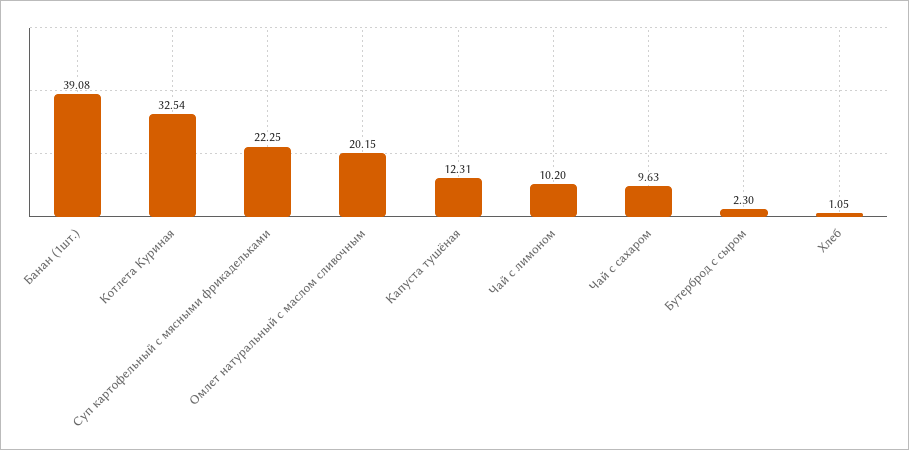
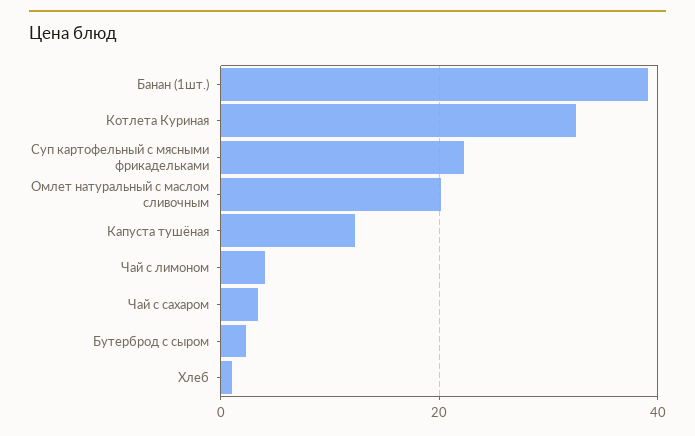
  {
    "Банан (1шт.)": 39.08,
    "Котлета Куриная": 32.54,
    "Суп картофельный с мясными фрикадельками": 22.25,
    "Омлет натуральный с маслом сливочным": 20.15,
    "Капуста тушёная": 12.31,
-   "Чай с лимоном": 10.2,
+   "Чай с лимоном": 4,
-   "Чай с сахаром": 9.63,
+   "Чай с сахаром": 4,
    "Бутерброд с сыром": 2.3,
    "Хлеб": 1.05
  }

